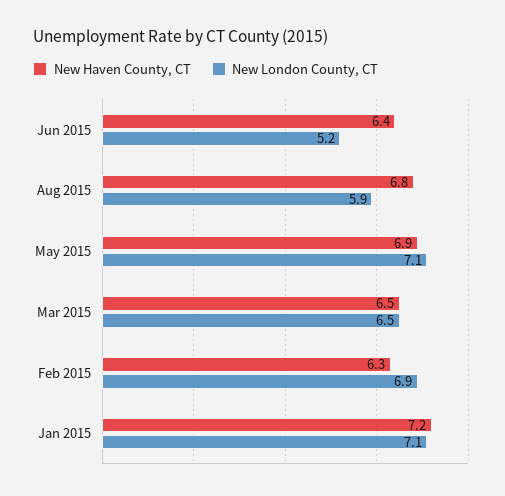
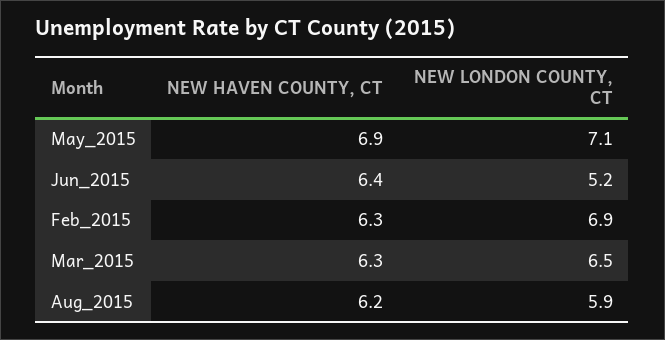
  {
    "New Haven County, CT": {
      "Jun 2015": 6.4,
-     "Aug 2015": 6.8,
+     "Aug 2015": 6.2,
      "May 2015": 6.9,
-     "Mar 2015": 6.5,
+     "Mar 2015": 6.3,
-     "Feb 2015": 6.3,
+     "Feb 2015": 6.3
-     "Jan 2015": 7.2
    },
    "New London County, CT": {
      "Jun 2015": 5.2,
      "Aug 2015": 5.9,
      "May 2015": 7.1,
      "Mar 2015": 6.5,
-     "Feb 2015": 6.9,
+     "Feb 2015": 6.9
-     "Jan 2015": 7.1
    }
  }

